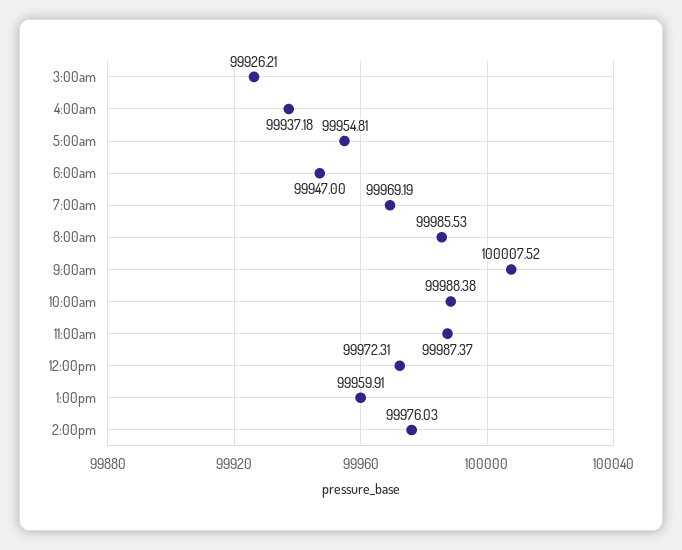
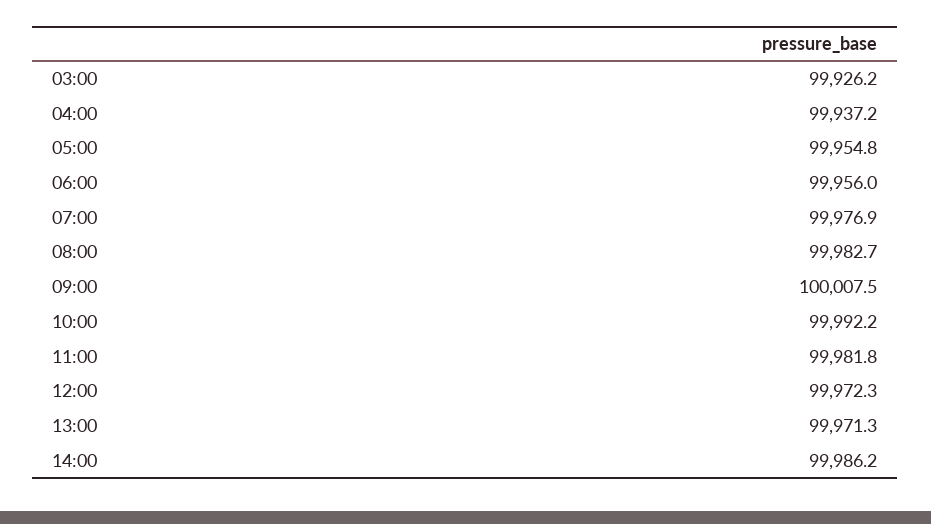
  {
    "3:00am": 99926.21,
    "4:00am": 99937.18,
    "5:00am": 99954.81,
-   "6:00am": 99947,
+   "6:00am": 99956,
-   "7:00am": 99969.19,
+   "7:00am": 99976.9,
-   "8:00am": 99985.53,
+   "8:00am": 99982.7,
    "9:00am": 100007.52,
-   "10:00am": 99988.38,
+   "10:00am": 99992.2,
-   "11:00am": 99987.37,
+   "11:00am": 99981.8,
    "12:00pm": 99972.31,
-   "1:00pm": 99959.91,
+   "1:00pm": 99971.3,
-   "2:00pm": 99976.03
+   "2:00pm": 99986.2
  }

